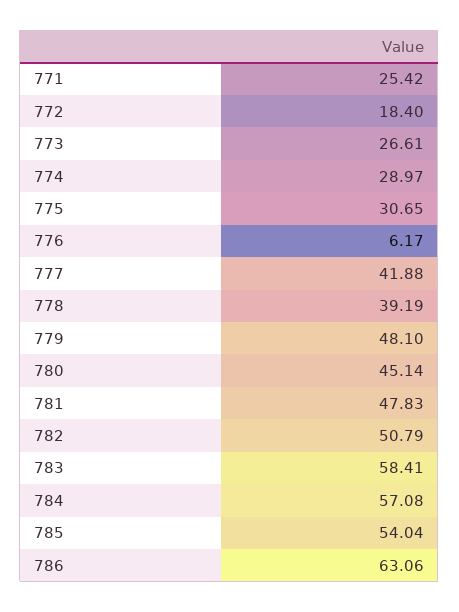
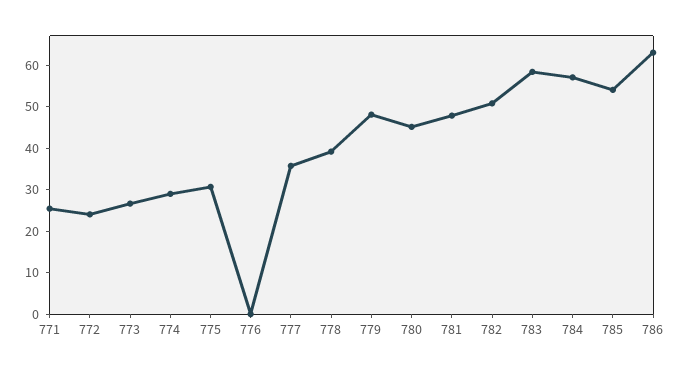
  {
    "771": 25.42,
-   "772": 18.4,
+   "772": 24,
    "773": 26.61,
    "774": 28.97,
    "775": 30.65,
-   "776": 6.17,
+   "776": 0,
-   "777": 41.88,
+   "777": 36,
    "778": 39.19,
    "779": 48.1,
    "780": 45.14,
    "781": 47.83,
    "782": 50.79,
    "783": 58.41,
    "784": 57.08,
    "785": 54.04,
    "786": 63.06
  }

